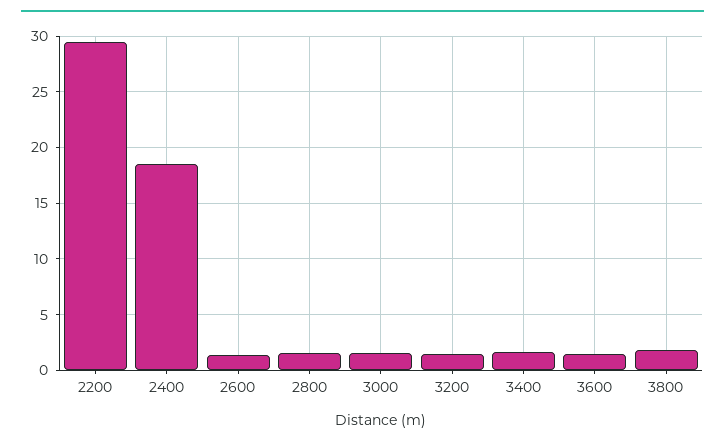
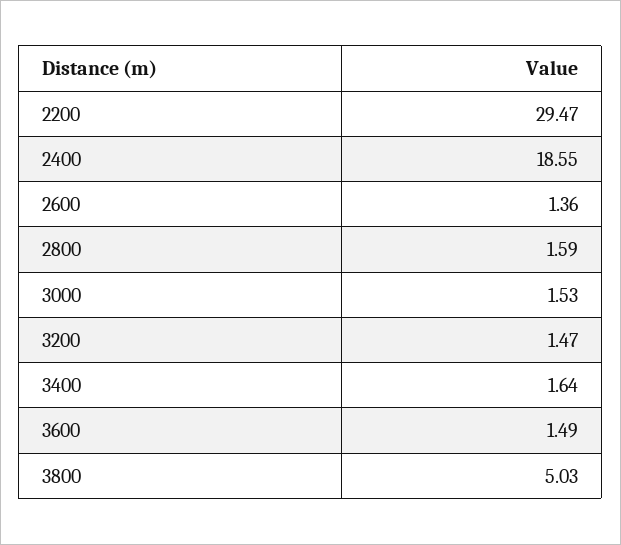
  {
    "2200": 29.47,
    "2400": 18.55,
    "2600": 1.36,
    "2800": 1.59,
    "3000": 1.53,
    "3200": 1.47,
    "3400": 1.64,
    "3600": 1.49,
-   "3800": 2
+   "3800": 5.03
  }

